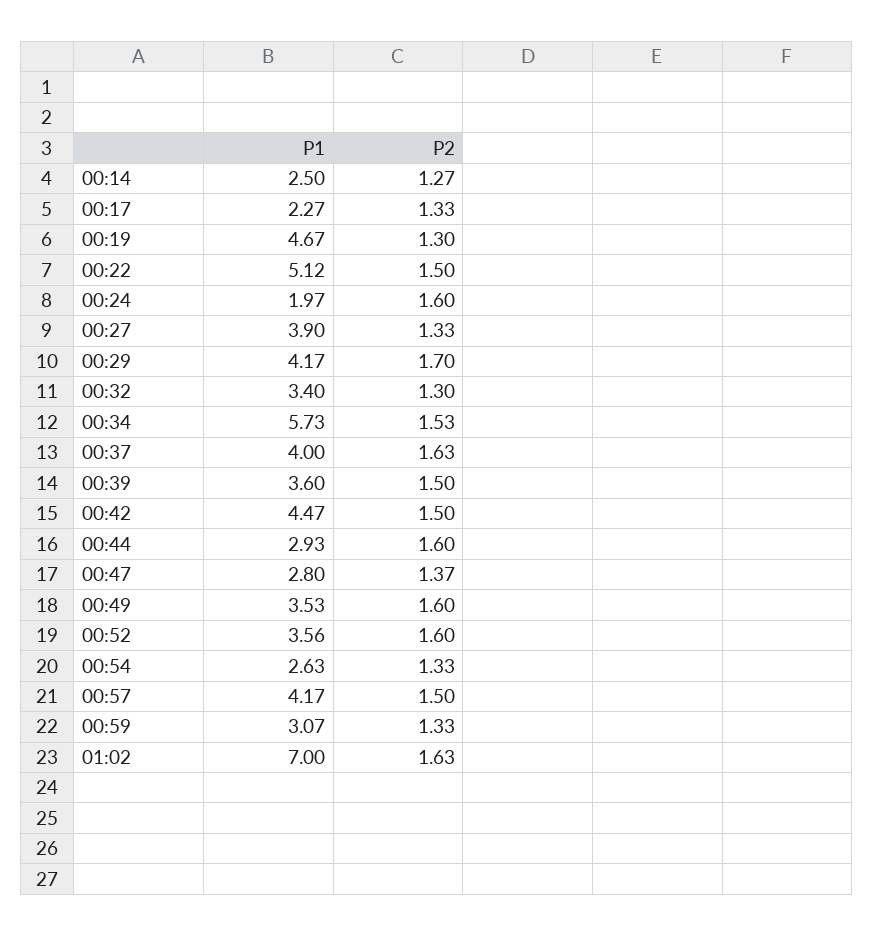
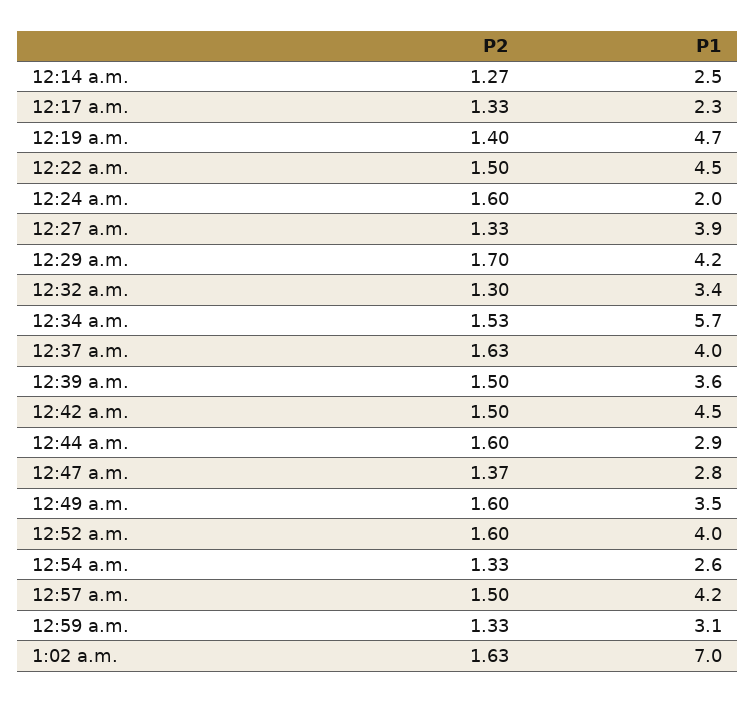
  {
    "P1": {
      "00:14": 2.5,
      "00:17": 2.27,
      "00:19": 4.67,
-     "00:22": 5.12,
+     "00:22": 4.5,
      "00:24": 1.97,
      "00:27": 3.9,
      "00:29": 4.17,
      "00:32": 3.4,
      "00:34": 5.73,
      "00:37": 4,
      "00:39": 3.6,
      "00:42": 4.47,
      "00:44": 2.93,
      "00:47": 2.8,
      "00:49": 3.53,
-     "00:52": 3.56,
+     "00:52": 4,
      "00:54": 2.63,
      "00:57": 4.17,
      "00:59": 3.07,
      "01:02": 7
    },
    "P2": {
      "00:14": 1.27,
      "00:17": 1.33,
-     "00:19": 1.3,
+     "00:19": 1.4,
      "00:22": 1.5,
      "00:24": 1.6,
      "00:27": 1.33,
      "00:29": 1.7,
      "00:32": 1.3,
      "00:34": 1.53,
      "00:37": 1.63,
      "00:39": 1.5,
      "00:42": 1.5,
      "00:44": 1.6,
      "00:47": 1.37,
      "00:49": 1.6,
      "00:52": 1.6,
      "00:54": 1.33,
      "00:57": 1.5,
      "00:59": 1.33,
      "01:02": 1.63
    }
  }

